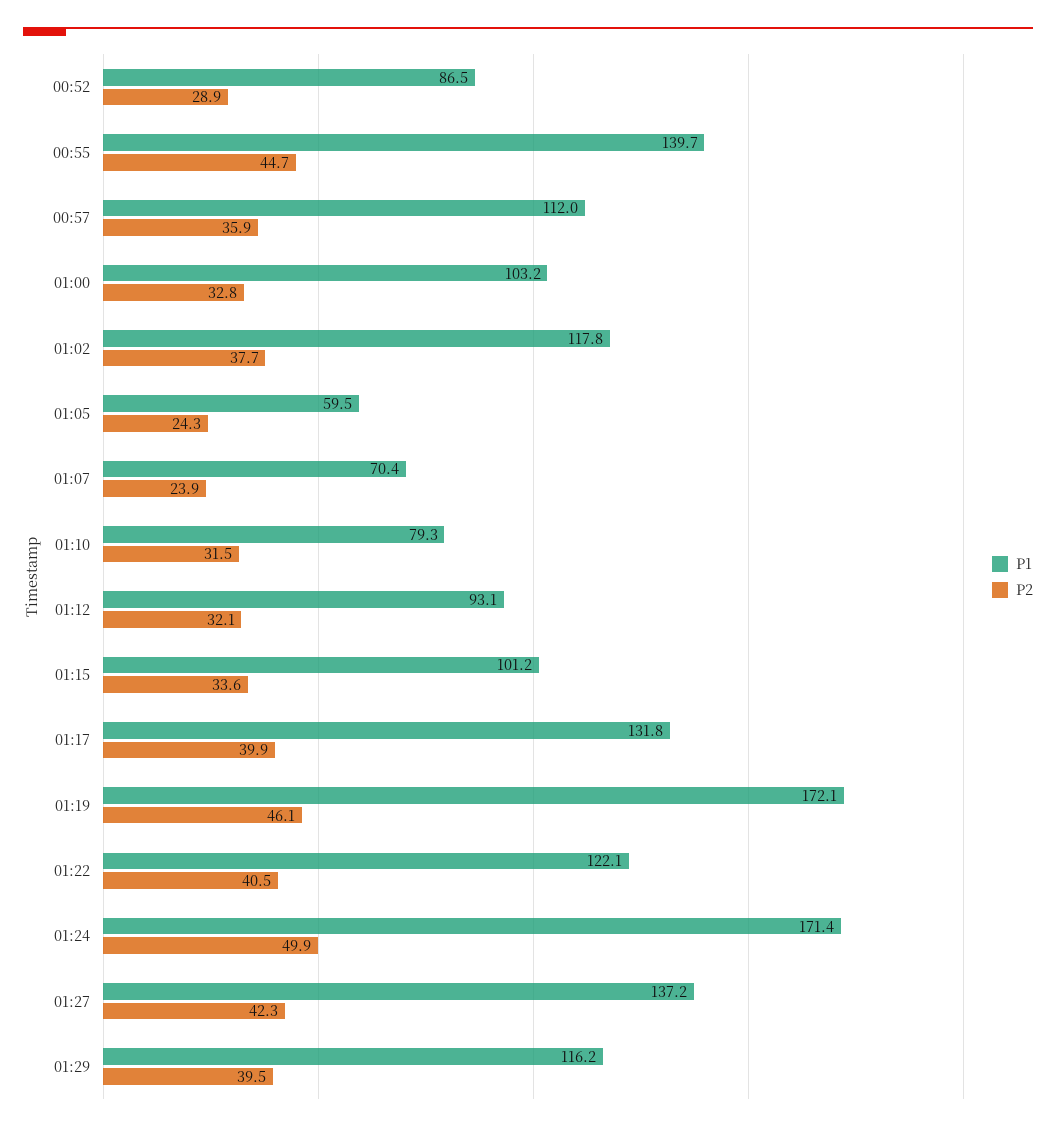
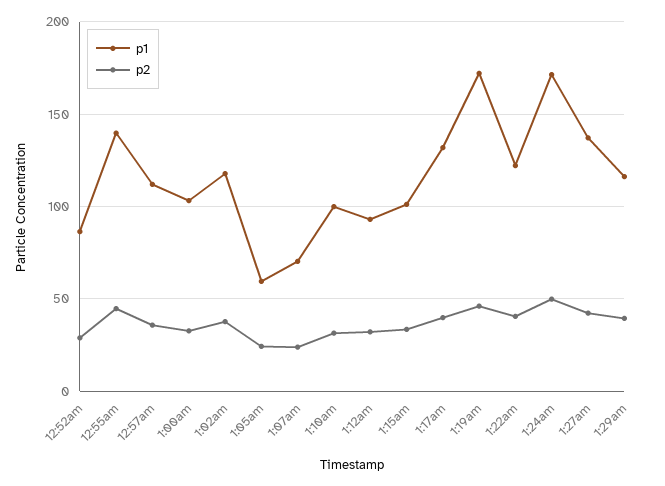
  {
    "P1": {
      "00:52": 86.5,
      "00:55": 139.7,
      "00:57": 112,
      "01:00": 103.2,
      "01:02": 117.8,
      "01:05": 59.5,
      "01:07": 70.4,
-     "01:10": 79.3,
+     "01:10": 100,
      "01:12": 93.1,
      "01:15": 101.2,
      "01:17": 131.8,
      "01:19": 172.1,
      "01:22": 122.1,
      "01:24": 171.4,
      "01:27": 137.2,
      "01:29": 116.2
    },
    "P2": {
      "00:52": 28.9,
      "00:55": 44.7,
      "00:57": 35.9,
      "01:00": 32.8,
      "01:02": 37.7,
      "01:05": 24.3,
      "01:07": 23.9,
      "01:10": 31.5,
      "01:12": 32.1,
      "01:15": 33.6,
      "01:17": 39.9,
      "01:19": 46.1,
      "01:22": 40.5,
      "01:24": 49.9,
      "01:27": 42.3,
      "01:29": 39.5
    }
  }

